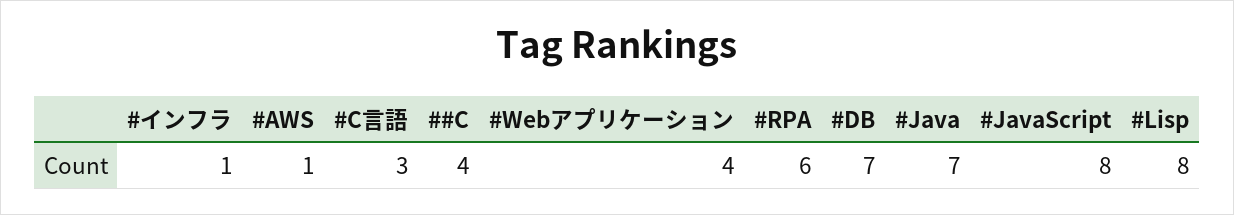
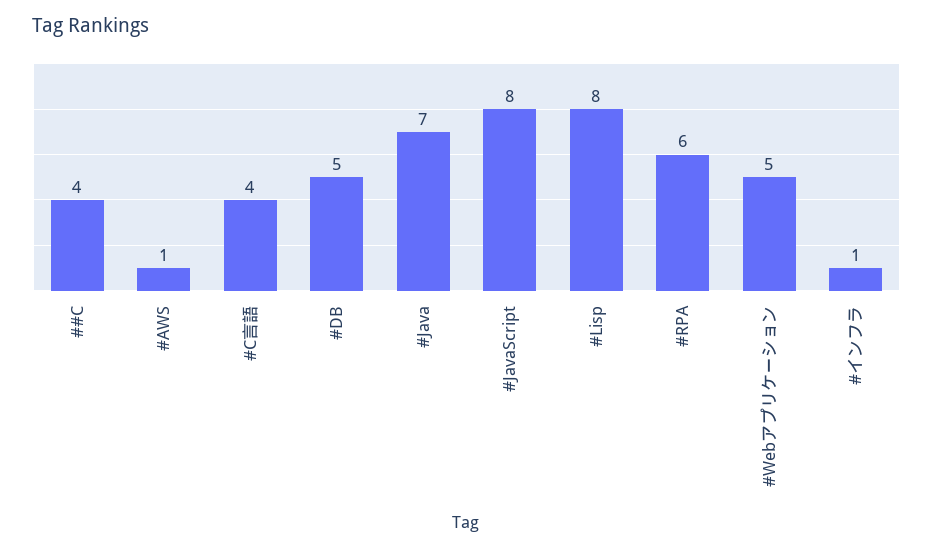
  {
    "#インフラ": 1,
    "#AWS": 1,
-   "#C言語": 3,
+   "#C言語": 4,
    "##C": 4,
-   "#Webアプリケーション": 4,
+   "#Webアプリケーション": 5,
    "#RPA": 6,
-   "#DB": 7,
+   "#DB": 5,
    "#Java": 7,
    "#JavaScript": 8,
    "#Lisp": 8
  }

